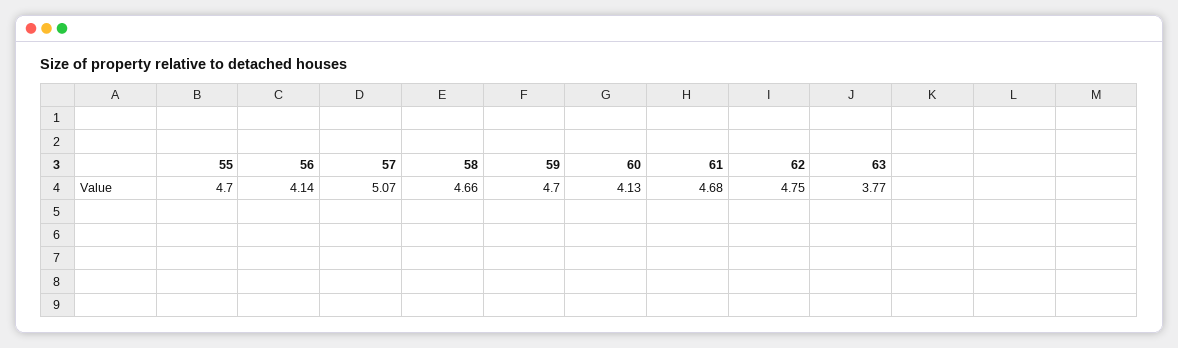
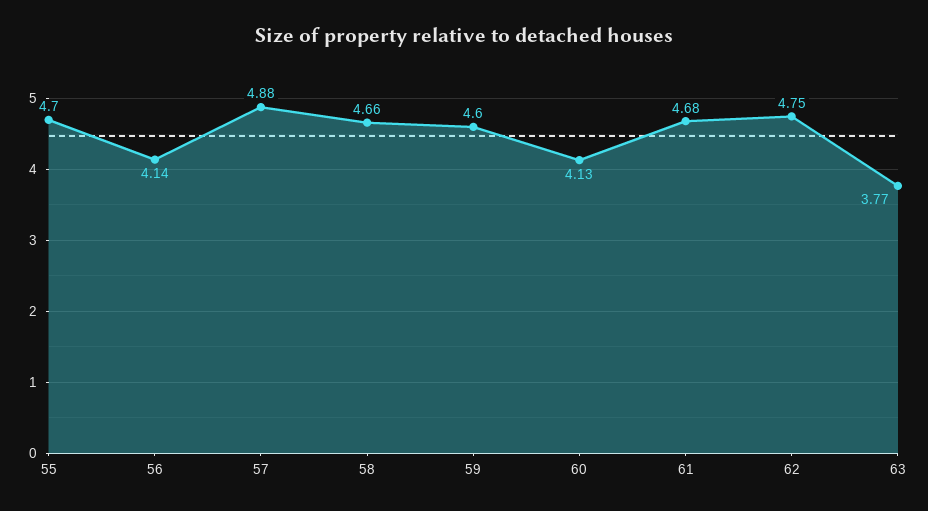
  {
    "55": 4.7,
    "56": 4.14,
-   "57": 5.07,
+   "57": 4.88,
    "58": 4.66,
-   "59": 4.7,
+   "59": 4.6,
    "60": 4.13,
    "61": 4.68,
    "62": 4.75,
    "63": 3.77
  }

